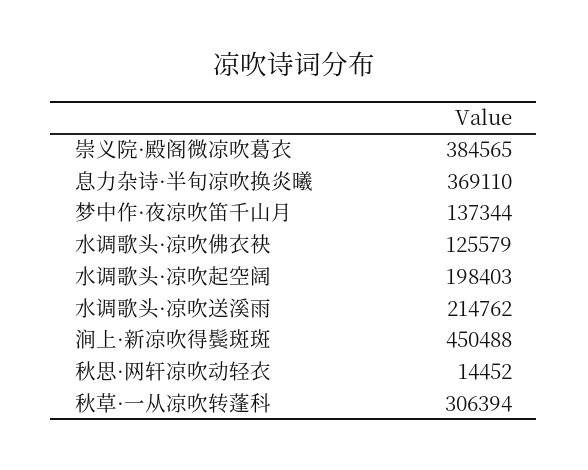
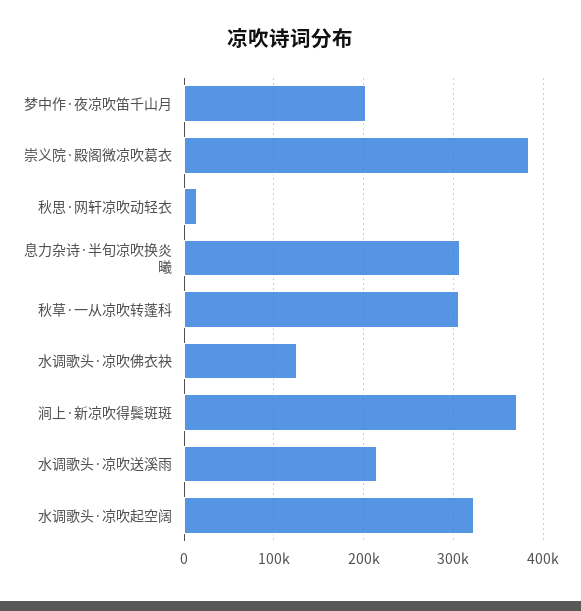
  {
    "崇义院·殿阁微凉吹葛衣": 384565,
-   "息力杂诗·半旬凉吹换炎曦": 369110,
+   "息力杂诗·半旬凉吹换炎曦": 310000,
-   "梦中作·夜凉吹笛千山月": 137344,
+   "梦中作·夜凉吹笛千山月": 200000,
    "水调歌头·凉吹佛衣袂": 125579,
-   "水调歌头·凉吹起空阔": 198403,
+   "水调歌头·凉吹起空阔": 320000,
    "水调歌头·凉吹送溪雨": 214762,
-   "涧上·新凉吹得鬓斑斑": 450488,
+   "涧上·新凉吹得鬓斑斑": 370000,
    "秋思·网轩凉吹动轻衣": 14452,
    "秋草·一从凉吹转蓬科": 306394
  }

